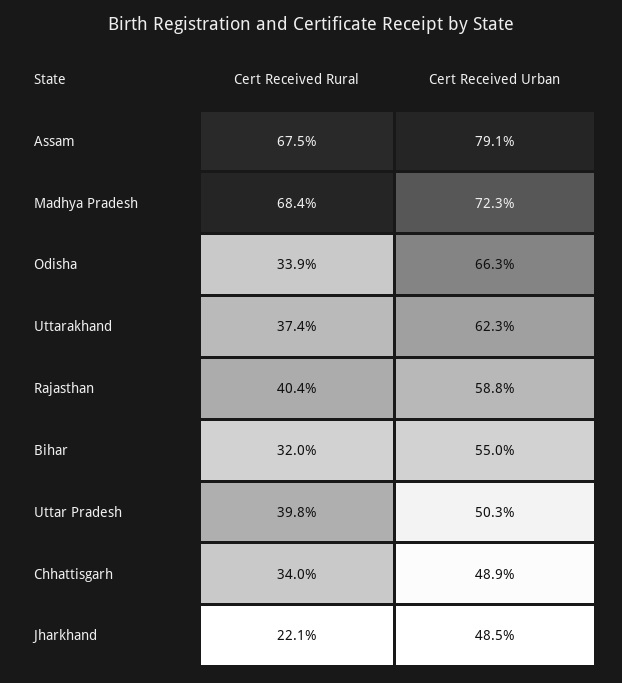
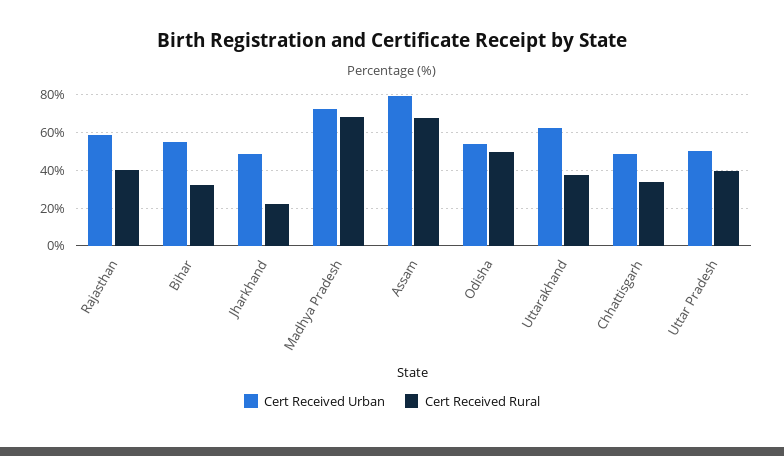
  {
    "Cert Received Rural": {
      "Assam": 67.5,
      "Madhya Pradesh": 68.4,
-     "Odisha": 33.9,
+     "Odisha": 50,
      "Uttarakhand": 37.4,
      "Rajasthan": 40.4,
      "Bihar": 32,
      "Uttar Pradesh": 39.8,
      "Chhattisgarh": 34,
      "Jharkhand": 22.1
    },
    "Cert Received Urban": {
      "Assam": 79.1,
      "Madhya Pradesh": 72.3,
-     "Odisha": 66.3,
+     "Odisha": 55,
      "Uttarakhand": 62.3,
      "Rajasthan": 58.8,
      "Bihar": 55,
      "Uttar Pradesh": 50.3,
      "Chhattisgarh": 48.9,
      "Jharkhand": 48.5
    }
  }

